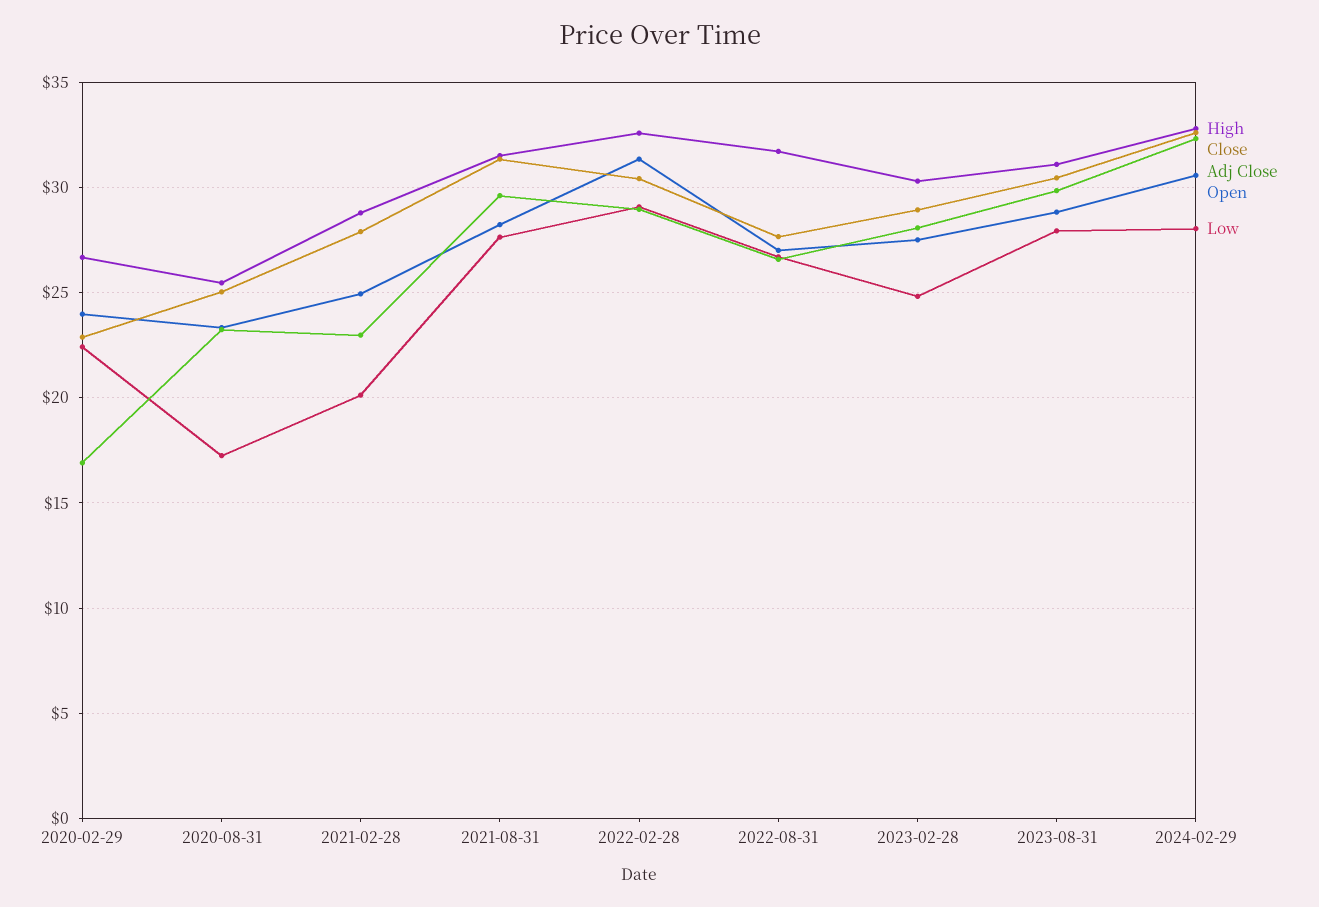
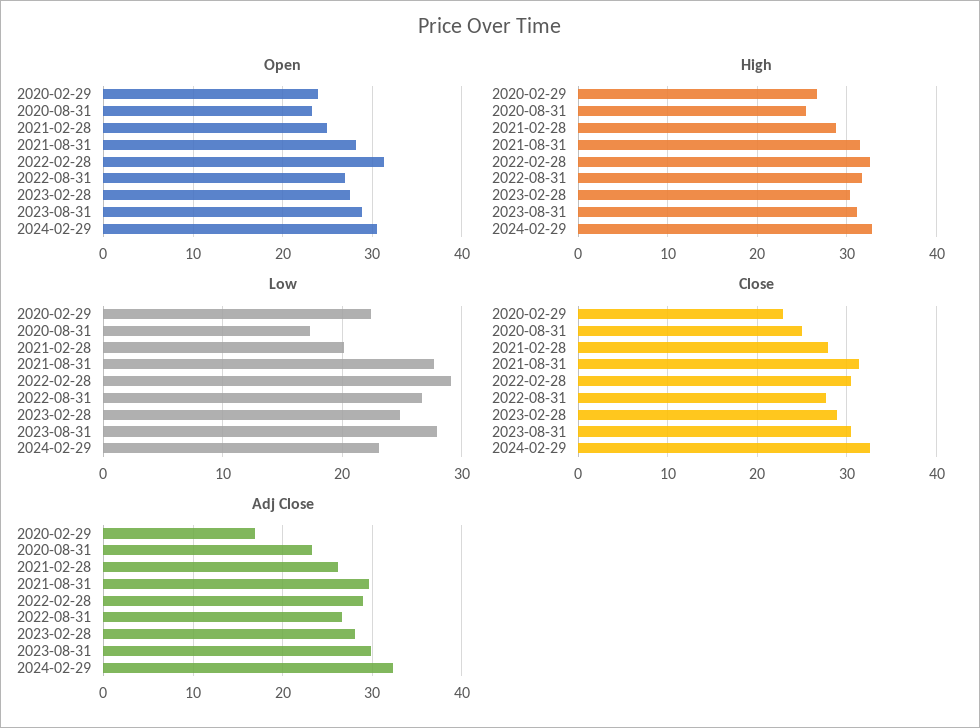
  {
    "High": {
      "2020-02-29": 26.5,
      "2020-08-31": 25.5,
      "2021-02-28": 29,
      "2021-08-31": 31.5,
      "2022-02-28": 32.5,
      "2022-08-31": 31.5,
      "2023-02-28": 30.5,
      "2023-08-31": 31,
      "2024-02-29": 33
    },
    "Close": {
      "2020-02-29": 23,
      "2020-08-31": 25,
      "2021-02-28": 28,
      "2021-08-31": 31.5,
      "2022-02-28": 30.5,
      "2022-08-31": 27.5,
      "2023-02-28": 29,
      "2023-08-31": 30.5,
      "2024-02-29": 32.5
    },
    "Adj Close": {
      "2020-02-29": 17,
      "2020-08-31": 23,
-     "2021-02-28": 23,
+     "2021-02-28": 26,
      "2021-08-31": 29.5,
      "2022-02-28": 29,
      "2022-08-31": 26.5,
      "2023-02-28": 28,
      "2023-08-31": 30,
      "2024-02-29": 32.5
    },
    "Open": {
      "2020-02-29": 24,
      "2020-08-31": 23.5,
      "2021-02-28": 25,
      "2021-08-31": 28,
      "2022-02-28": 31.5,
      "2022-08-31": 27,
      "2023-02-28": 27.5,
      "2023-08-31": 29,
      "2024-02-29": 30.5
    },
    "Low": {
      "2020-02-29": 22.5,
      "2020-08-31": 17.5,
      "2021-02-28": 20,
      "2021-08-31": 27.5,
      "2022-02-28": 29,
      "2022-08-31": 26.5,
      "2023-02-28": 25,
      "2023-08-31": 28,
-     "2024-02-29": 28
+     "2024-02-29": 23
    }
  }

